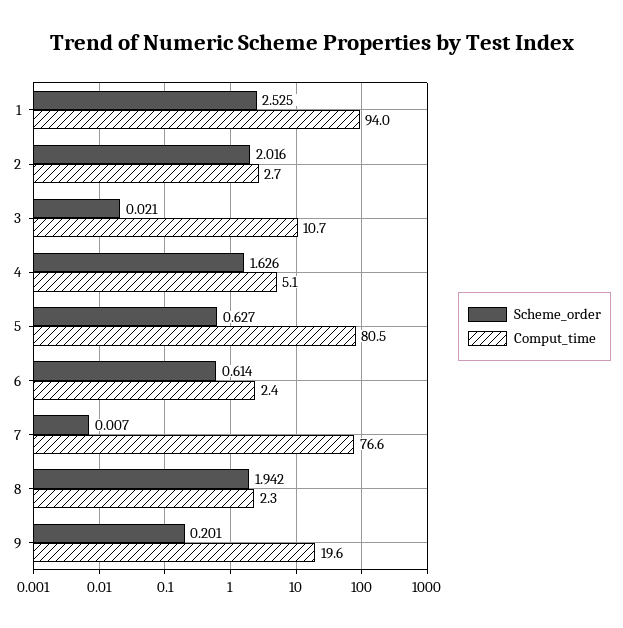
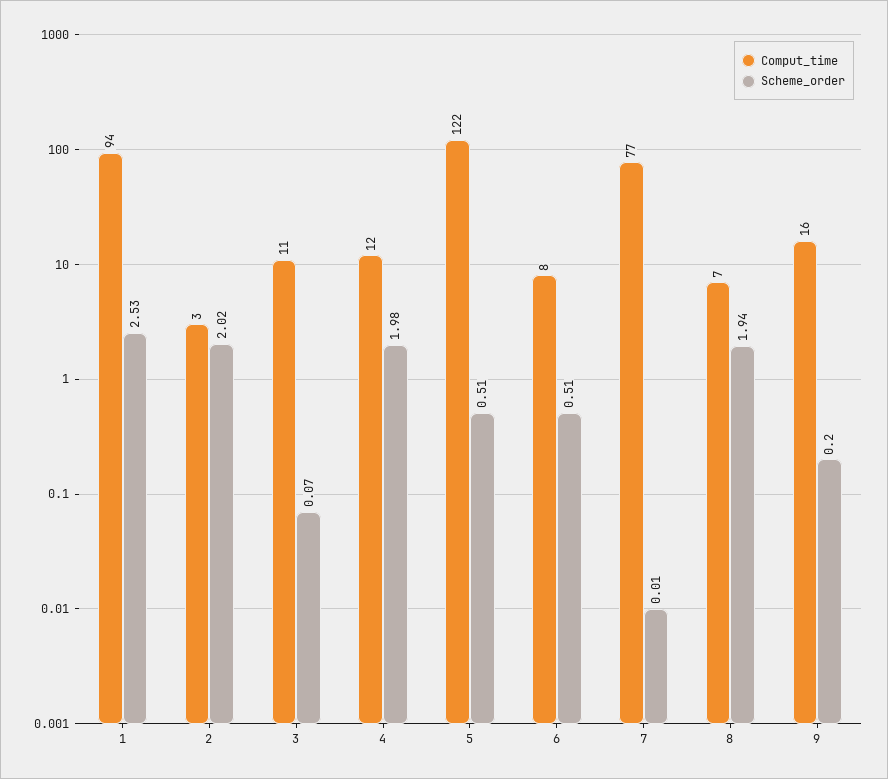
  {
    "Scheme_order": {
      "1": 2.525,
      "2": 2.016,
-     "3": 0.021,
+     "3": 0.07,
-     "4": 1.626,
+     "4": 1.98,
-     "5": 0.627,
+     "5": 0.51,
-     "6": 0.614,
+     "6": 0.51,
      "7": 0.007,
      "8": 1.942,
      "9": 0.201
    },
    "Comput_time": {
      "1": 94,
      "2": 2.7,
      "3": 10.7,
-     "4": 5.1,
+     "4": 12,
-     "5": 80.5,
+     "5": 122,
-     "6": 2.4,
+     "6": 8,
      "7": 76.6,
-     "8": 2.3,
+     "8": 7,
-     "9": 19.6
+     "9": 16
    }
  }

